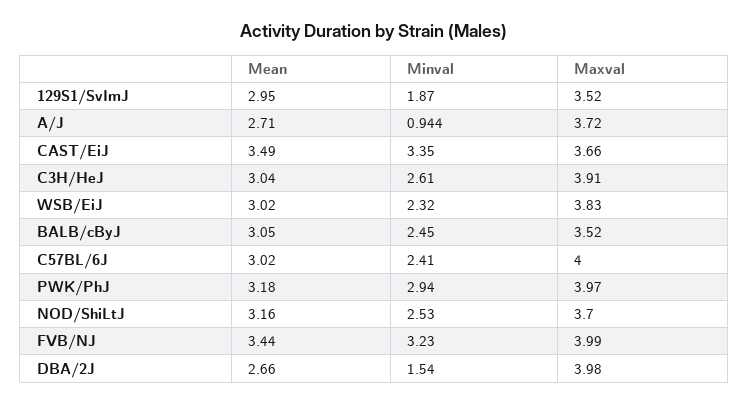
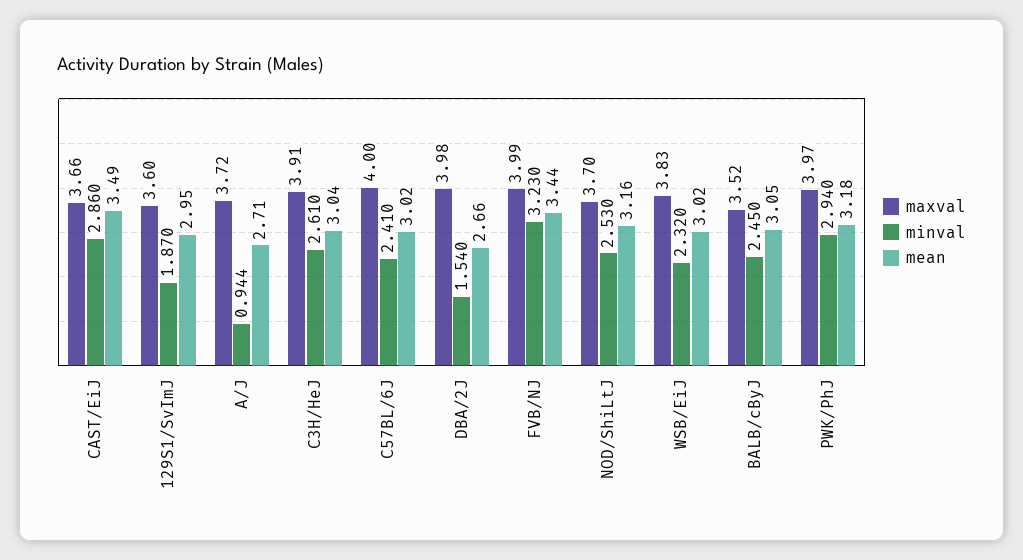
  {
    "Mean": {
      "129S1/SvImJ": 2.95,
      "A/J": 2.71,
      "CAST/EiJ": 3.49,
      "C3H/HeJ": 3.04,
      "WSB/EiJ": 3.02,
      "BALB/cByJ": 3.05,
      "C57BL/6J": 3.02,
      "PWK/PhJ": 3.18,
      "NOD/ShiLtJ": 3.16,
      "FVB/NJ": 3.44,
      "DBA/2J": 2.66
    },
    "Minval": {
      "129S1/SvImJ": 1.87,
      "A/J": 0.944,
-     "CAST/EiJ": 3.35,
+     "CAST/EiJ": 2.86,
      "C3H/HeJ": 2.61,
      "WSB/EiJ": 2.32,
      "BALB/cByJ": 2.45,
      "C57BL/6J": 2.41,
      "PWK/PhJ": 2.94,
      "NOD/ShiLtJ": 2.53,
      "FVB/NJ": 3.23,
      "DBA/2J": 1.54
    },
    "Maxval": {
-     "129S1/SvImJ": 3.52,
+     "129S1/SvImJ": 3.6,
      "A/J": 3.72,
      "CAST/EiJ": 3.66,
      "C3H/HeJ": 3.91,
      "WSB/EiJ": 3.83,
      "BALB/cByJ": 3.52,
      "C57BL/6J": 4,
      "PWK/PhJ": 3.97,
      "NOD/ShiLtJ": 3.7,
      "FVB/NJ": 3.99,
      "DBA/2J": 3.98
    }
  }

